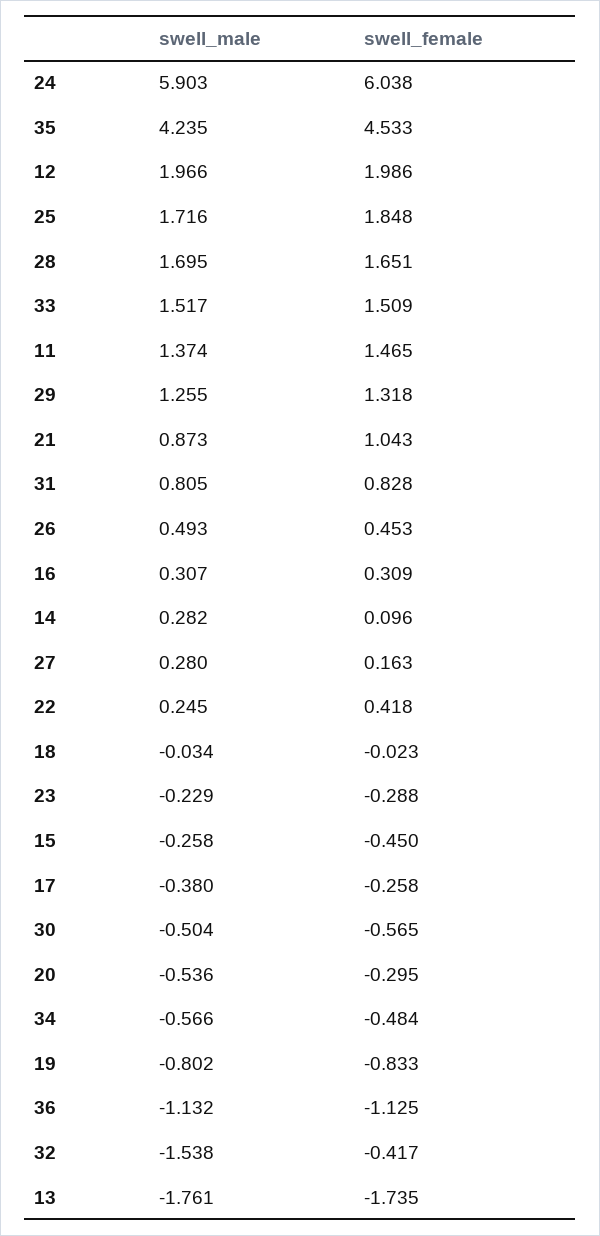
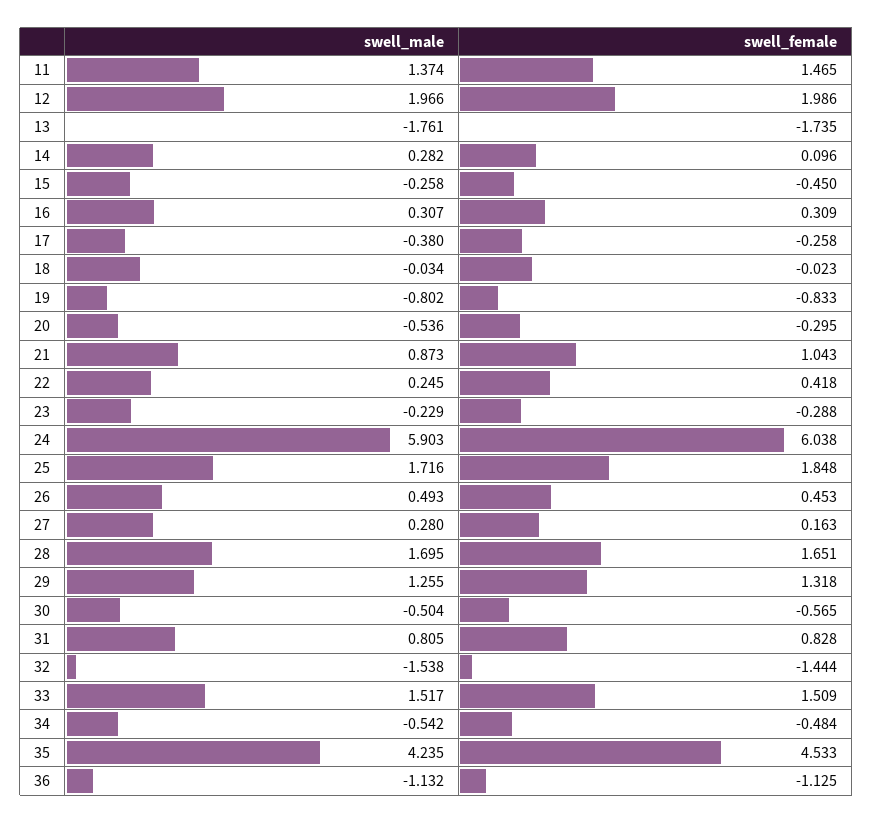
  {
    "swell_male": {
      "24": 5.903,
      "35": 4.235,
      "12": 1.966,
      "25": 1.716,
      "28": 1.695,
      "33": 1.517,
      "11": 1.374,
      "29": 1.255,
      "21": 0.873,
      "31": 0.805,
      "26": 0.493,
      "16": 0.307,
      "14": 0.282,
      "27": 0.28,
      "22": 0.245,
      "18": -0.034,
      "23": -0.229,
      "15": -0.258,
      "17": -0.38,
      "30": -0.504,
      "20": -0.536,
-     "34": -0.566,
+     "34": -0.542,
      "19": -0.802,
      "36": -1.132,
      "32": -1.538,
      "13": -1.761
    },
    "swell_female": {
      "24": 6.038,
      "35": 4.533,
      "12": 1.986,
      "25": 1.848,
      "28": 1.651,
      "33": 1.509,
      "11": 1.465,
      "29": 1.318,
      "21": 1.043,
      "31": 0.828,
      "26": 0.453,
      "16": 0.309,
      "14": 0.096,
      "27": 0.163,
      "22": 0.418,
      "18": -0.023,
      "23": -0.288,
      "15": -0.45,
      "17": -0.258,
      "30": -0.565,
      "20": -0.295,
      "34": -0.484,
      "19": -0.833,
      "36": -1.125,
-     "32": -0.417,
+     "32": -1.444,
      "13": -1.735
    }
  }

